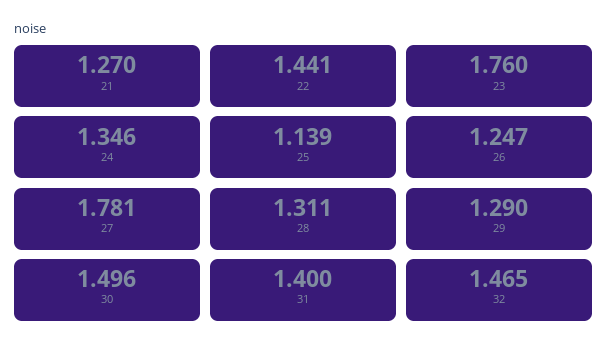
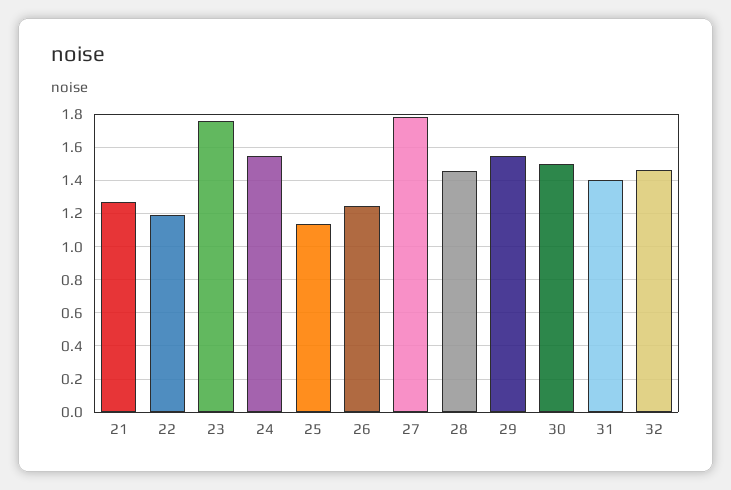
  {
    "21": 1.27,
-   "22": 1.441,
+   "22": 1.2,
    "23": 1.76,
-   "24": 1.346,
+   "24": 1.55,
    "25": 1.139,
    "26": 1.247,
    "27": 1.781,
-   "28": 1.311,
+   "28": 1.45,
-   "29": 1.29,
+   "29": 1.55,
    "30": 1.496,
    "31": 1.4,
    "32": 1.465
  }

